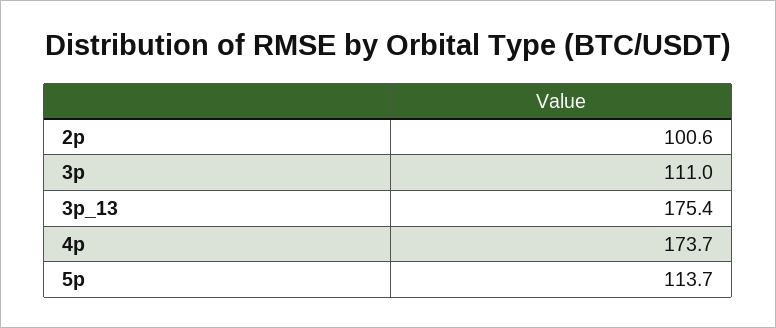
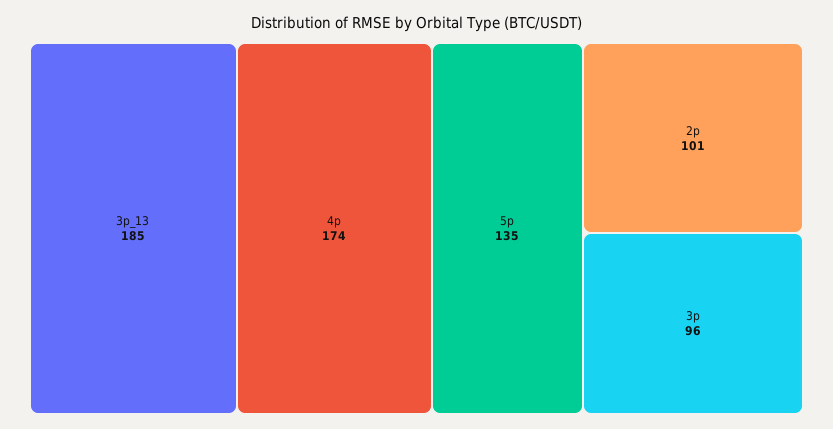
  {
    "2p": 100.6,
-   "3p": 111,
+   "3p": 96,
-   "3p_13": 175.4,
+   "3p_13": 185,
    "4p": 173.7,
-   "5p": 113.7
+   "5p": 135
  }

